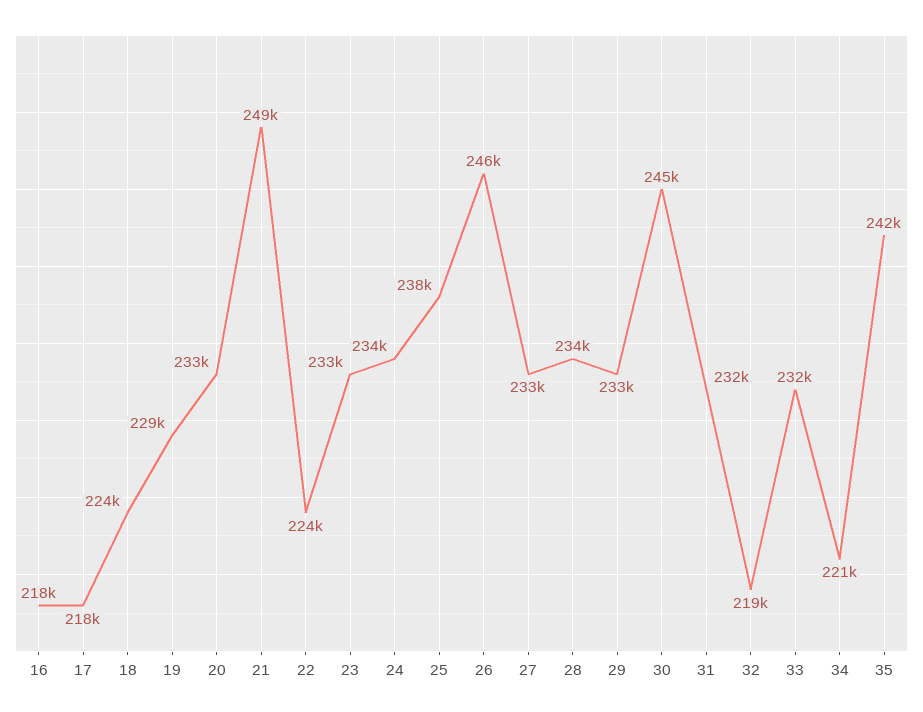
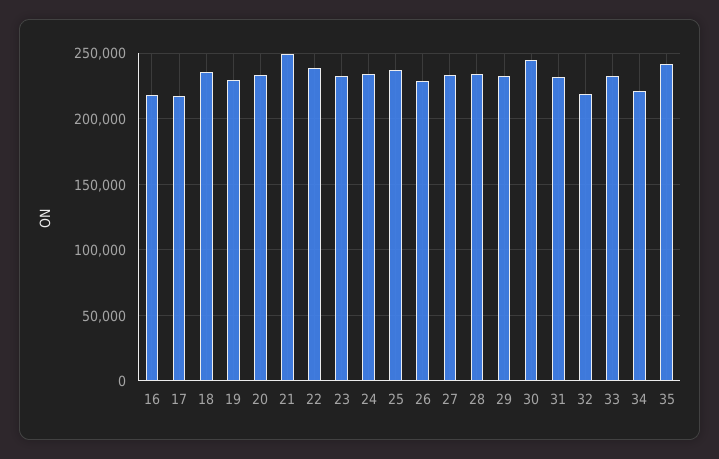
  {
    "16": 218000,
    "17": 218000,
-   "18": 224000,
+   "18": 235000,
    "19": 229000,
    "20": 233000,
    "21": 249000,
-   "22": 224000,
+   "22": 240000,
    "23": 233000,
    "24": 234000,
    "25": 238000,
-   "26": 246000,
+   "26": 230000,
    "27": 233000,
    "28": 234000,
    "29": 233000,
    "30": 245000,
    "31": 232000,
    "32": 219000,
    "33": 232000,
    "34": 221000,
    "35": 242000
  }

